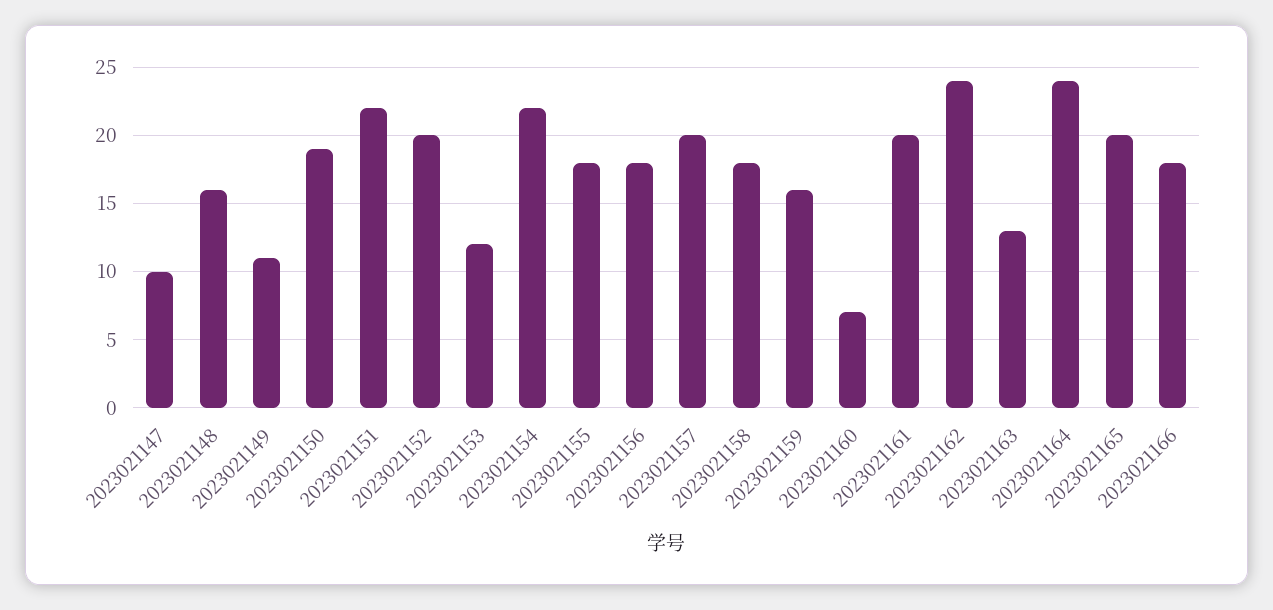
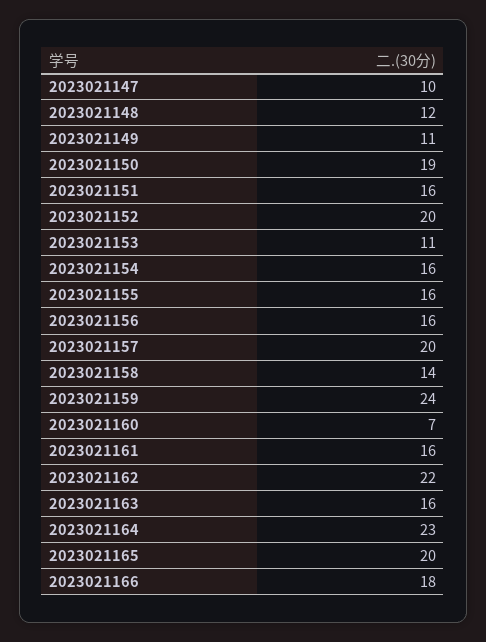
  {
    "2023021147": 10,
-   "2023021148": 16,
+   "2023021148": 12,
    "2023021149": 11,
    "2023021150": 19,
-   "2023021151": 22,
+   "2023021151": 16,
    "2023021152": 20,
-   "2023021153": 12,
+   "2023021153": 11,
-   "2023021154": 22,
+   "2023021154": 16,
-   "2023021155": 18,
+   "2023021155": 16,
-   "2023021156": 18,
+   "2023021156": 16,
    "2023021157": 20,
-   "2023021158": 18,
+   "2023021158": 14,
-   "2023021159": 16,
+   "2023021159": 24,
    "2023021160": 7,
-   "2023021161": 20,
+   "2023021161": 16,
-   "2023021162": 24,
+   "2023021162": 22,
-   "2023021163": 13,
+   "2023021163": 16,
-   "2023021164": 24,
+   "2023021164": 23,
    "2023021165": 20,
    "2023021166": 18
  }

